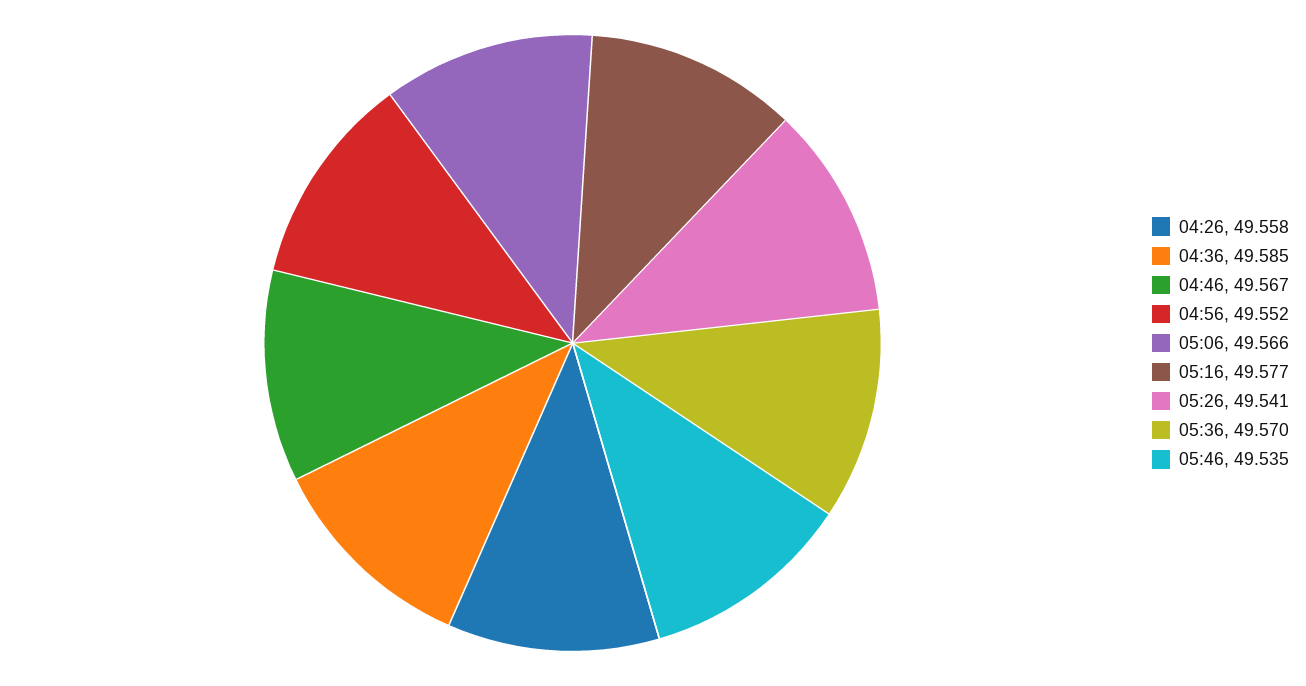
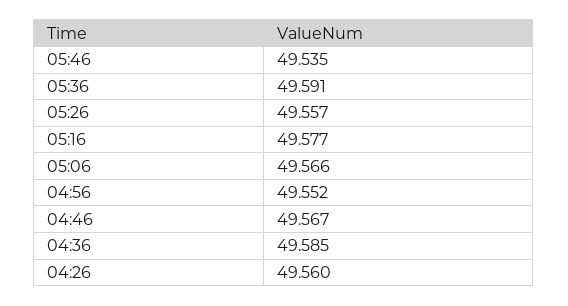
  {
-   "04:26": 49.558,
+   "04:26": 49.56,
    "04:36": 49.585,
    "04:46": 49.567,
    "04:56": 49.552,
    "05:06": 49.566,
    "05:16": 49.577,
-   "05:26": 49.541,
+   "05:26": 49.557,
-   "05:36": 49.57,
+   "05:36": 49.591,
    "05:46": 49.535
  }

